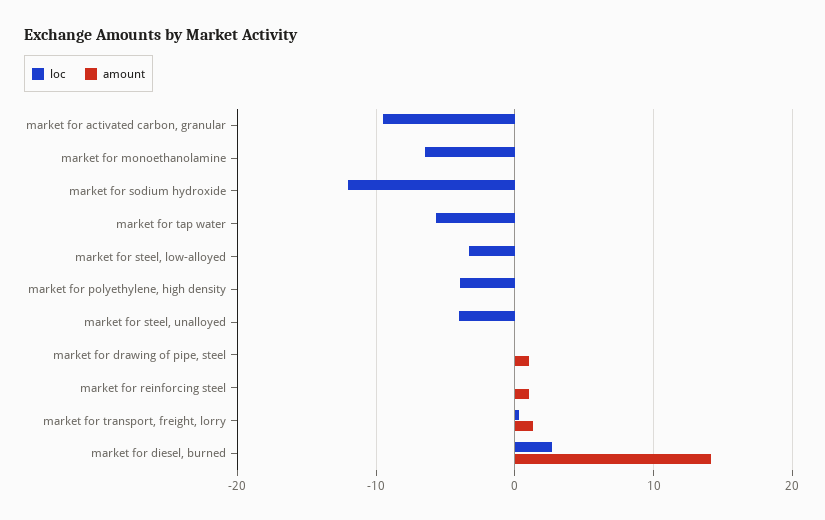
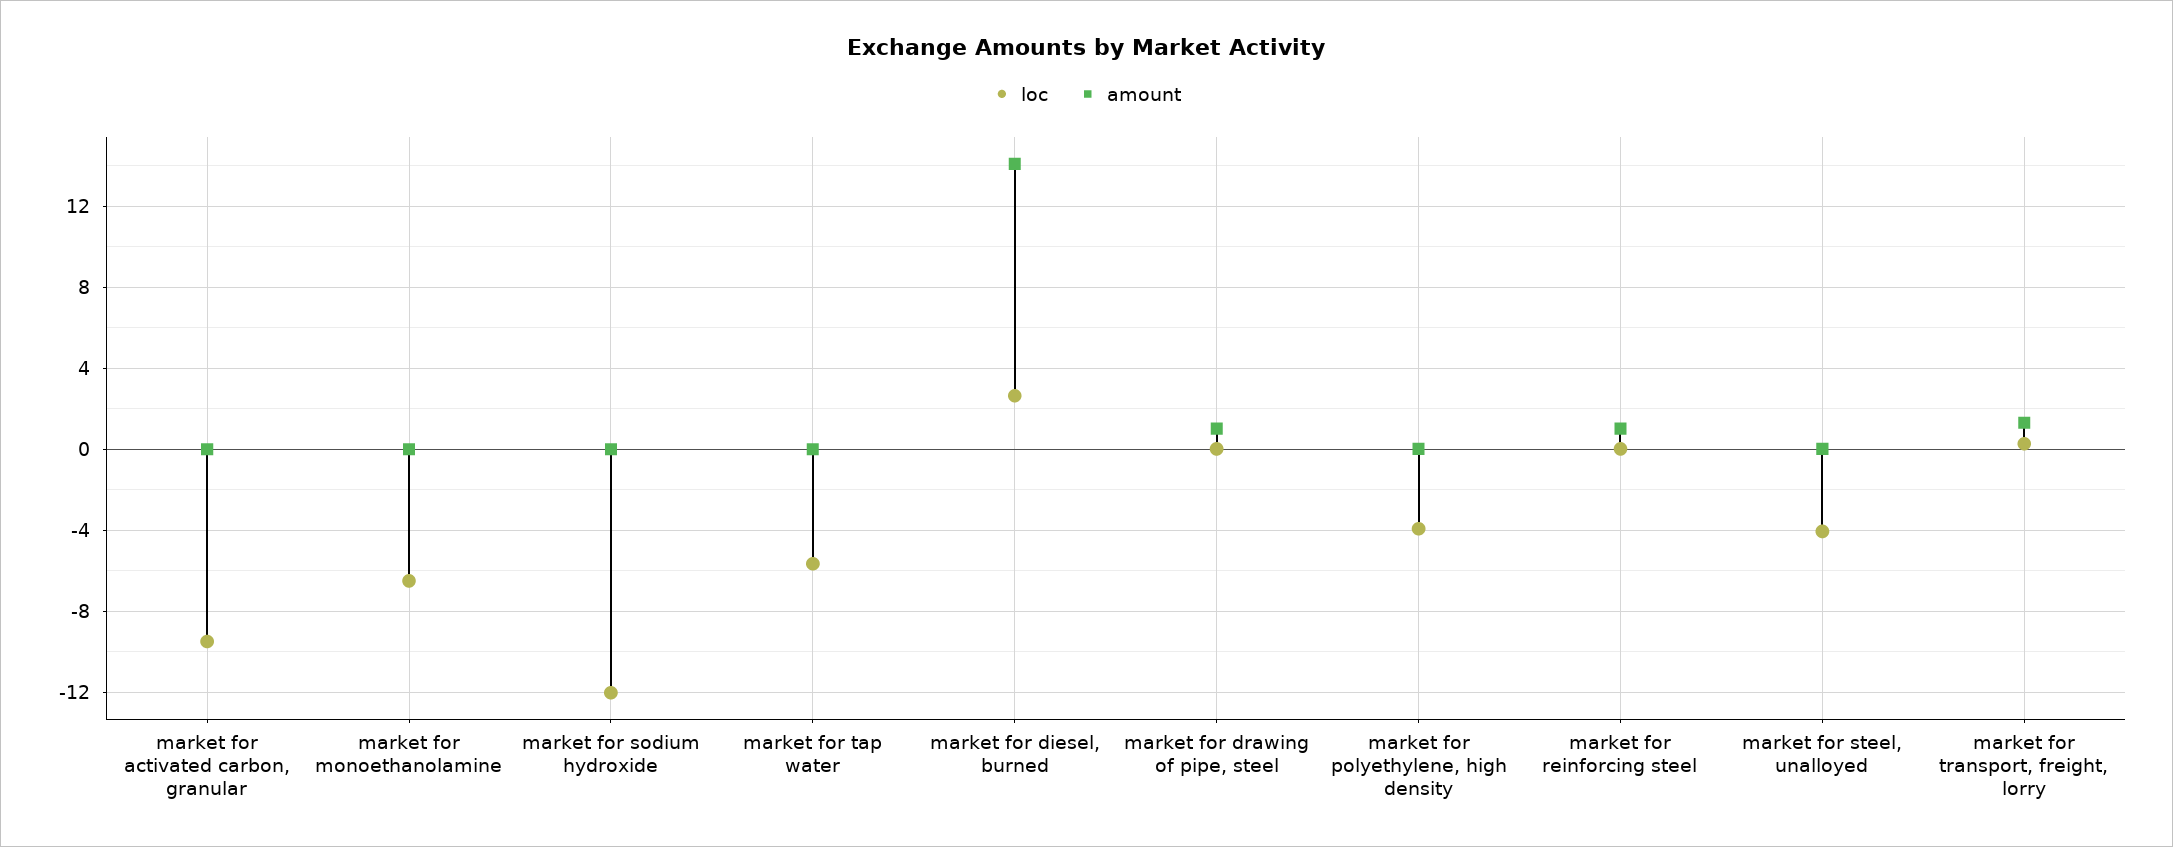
  {
    "loc": {
      "market for activated carbon, granular": -9.5,
      "market for monoethanolamine": -6.5,
      "market for sodium hydroxide": -12,
      "market for tap water": -5.5,
-     "market for steel, low-alloyed": -3,
      "market for polyethylene, high density": -4,
      "market for steel, unalloyed": -4,
      "market for drawing of pipe, steel": 0,
      "market for reinforcing steel": 0,
      "market for transport, freight, lorry": 0.5,
      "market for diesel, burned": 2.5
    },
    "amount": {
      "market for activated carbon, granular": 0,
      "market for monoethanolamine": 0,
      "market for sodium hydroxide": 0,
      "market for tap water": 0,
-     "market for steel, low-alloyed": 0,
      "market for polyethylene, high density": 0,
      "market for steel, unalloyed": 0,
      "market for drawing of pipe, steel": 1,
      "market for reinforcing steel": 1,
      "market for transport, freight, lorry": 1.5,
      "market for diesel, burned": 14
    }
  }

